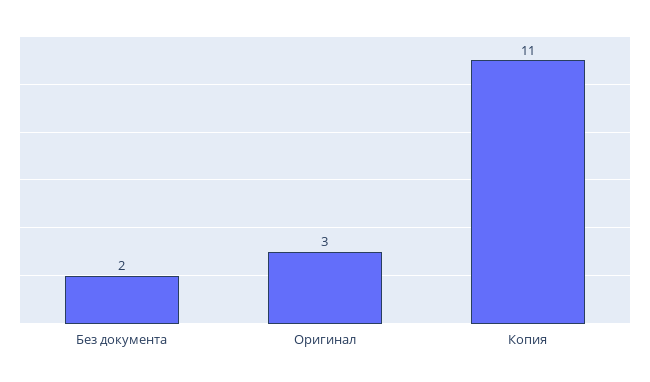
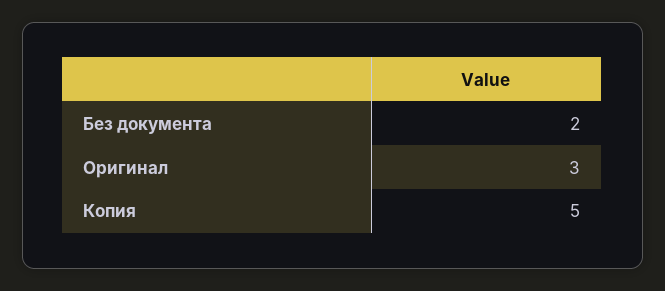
  {
    "Без документа": 2,
    "Оригинал": 3,
-   "Копия": 11
+   "Копия": 5
  }

